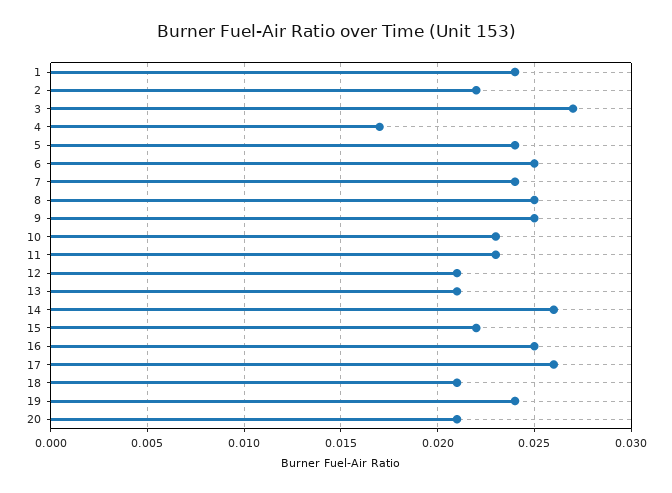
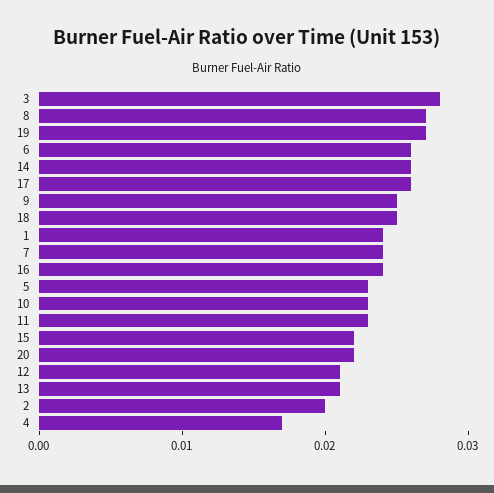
  {
    "1": 0.024,
-   "2": 0.022,
+   "2": 0.02,
-   "3": 0.027,
+   "3": 0.028,
    "4": 0.017,
-   "5": 0.024,
+   "5": 0.023,
-   "6": 0.025,
+   "6": 0.026,
    "7": 0.024,
-   "8": 0.025,
+   "8": 0.027,
    "9": 0.025,
    "10": 0.023,
    "11": 0.023,
    "12": 0.021,
    "13": 0.021,
    "14": 0.026,
    "15": 0.022,
-   "16": 0.025,
+   "16": 0.024,
    "17": 0.026,
-   "18": 0.021,
+   "18": 0.025,
-   "19": 0.024,
+   "19": 0.027,
-   "20": 0.021
+   "20": 0.022
  }

